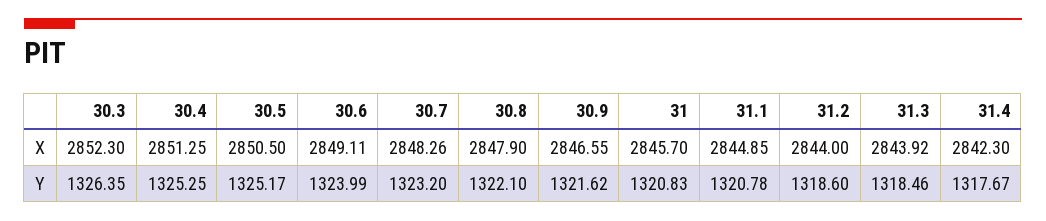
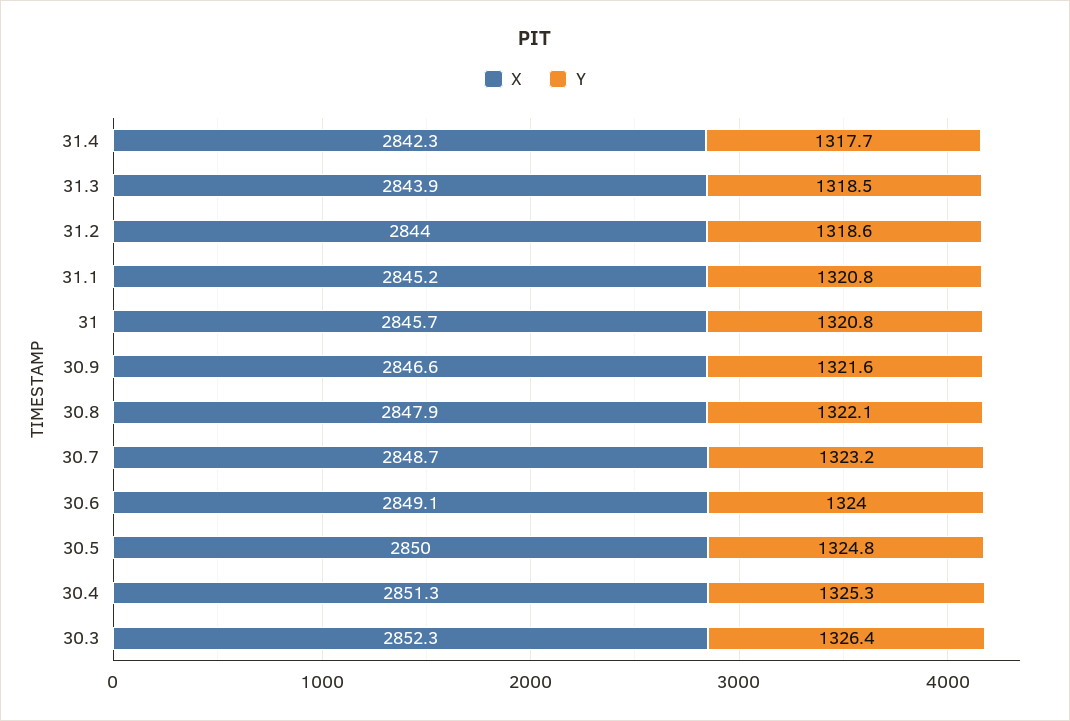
  {
    "X": {
      "30.3": 2852.3,
      "30.4": 2851.25,
-     "30.5": 2850.5,
+     "30.5": 2850,
      "30.6": 2849.11,
-     "30.7": 2848.26,
+     "30.7": 2848.7,
      "30.8": 2847.9,
      "30.9": 2846.55,
      "31": 2845.7,
-     "31.1": 2844.85,
+     "31.1": 2845.2,
      "31.2": 2844,
      "31.3": 2843.92,
      "31.4": 2842.3
    },
    "Y": {
      "30.3": 1326.35,
      "30.4": 1325.25,
-     "30.5": 1325.17,
+     "30.5": 1324.8,
      "30.6": 1323.99,
      "30.7": 1323.2,
      "30.8": 1322.1,
      "30.9": 1321.62,
      "31": 1320.83,
      "31.1": 1320.78,
      "31.2": 1318.6,
      "31.3": 1318.46,
      "31.4": 1317.67
    }
  }

